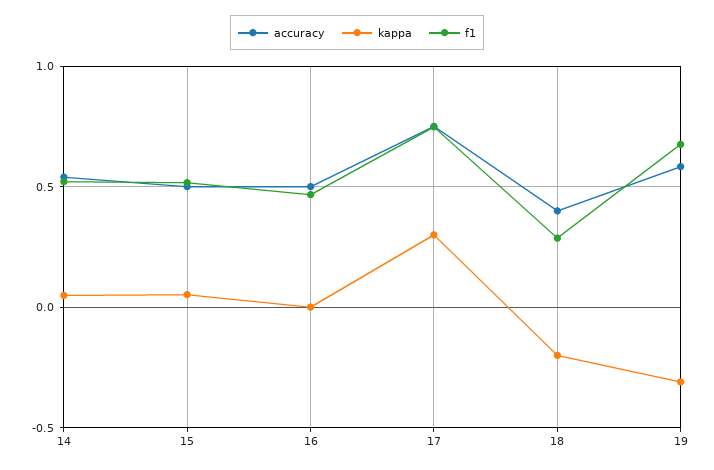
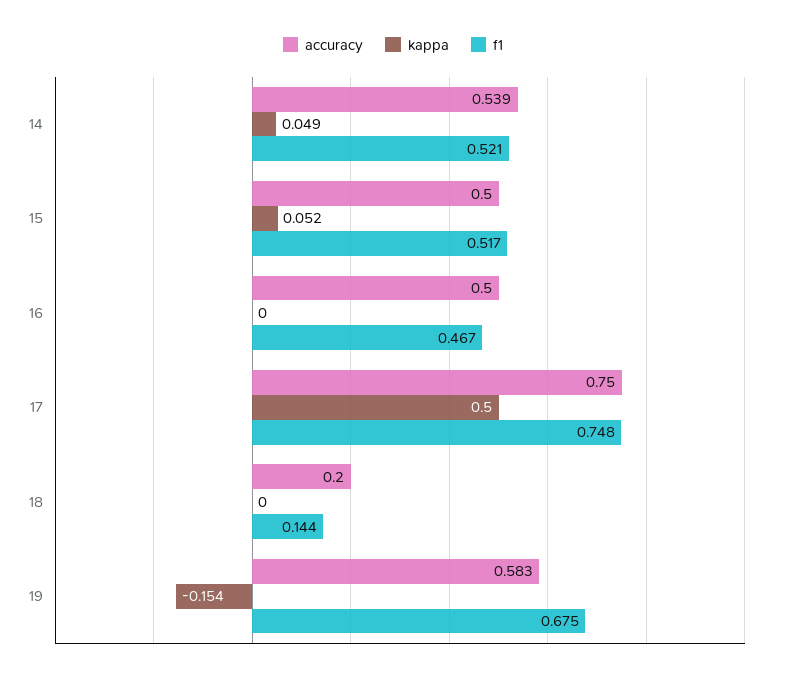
  {
    "accuracy": {
      "14": 0.539,
      "15": 0.5,
      "16": 0.5,
      "17": 0.75,
-     "18": 0.4,
+     "18": 0.2,
      "19": 0.583
    },
    "kappa": {
      "14": 0.049,
      "15": 0.052,
      "16": 0,
-     "17": 0.3,
+     "17": 0.5,
-     "18": -0.2,
+     "18": 0,
-     "19": -0.3
+     "19": -0.154
    },
    "f1": {
      "14": 0.521,
      "15": 0.517,
      "16": 0.467,
      "17": 0.748,
-     "18": 0.3,
+     "18": 0.144,
      "19": 0.675
    }
  }

